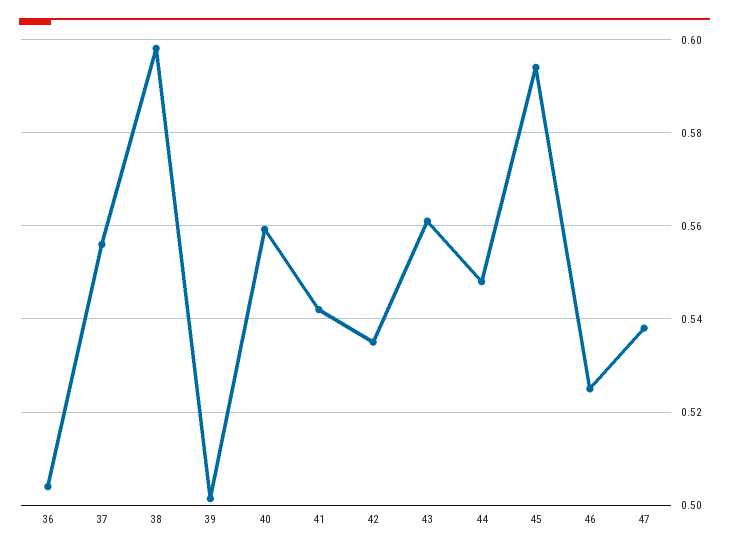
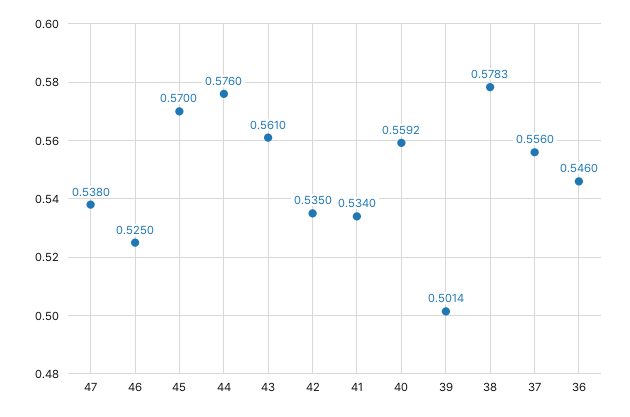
  {
-   "36": 0.504,
+   "36": 0.546,
    "37": 0.556,
-   "38": 0.598,
+   "38": 0.5783,
    "39": 0.5014,
    "40": 0.5592,
-   "41": 0.542,
+   "41": 0.534,
    "42": 0.535,
    "43": 0.561,
-   "44": 0.548,
+   "44": 0.576,
-   "45": 0.594,
+   "45": 0.57,
    "46": 0.525,
    "47": 0.538
  }

